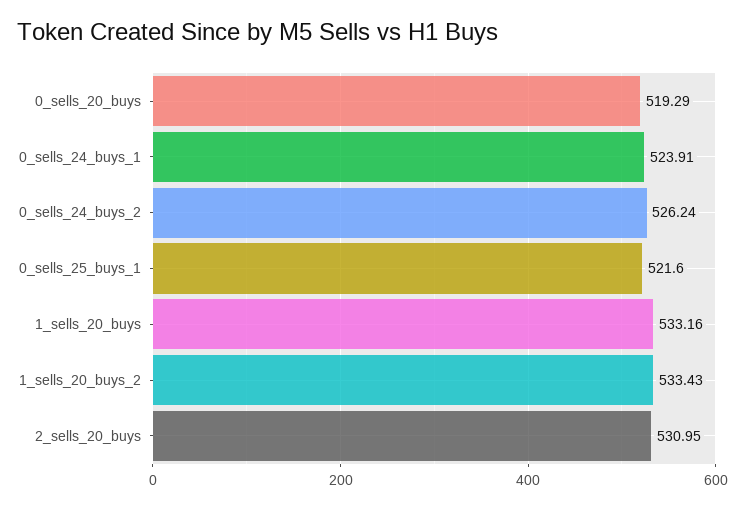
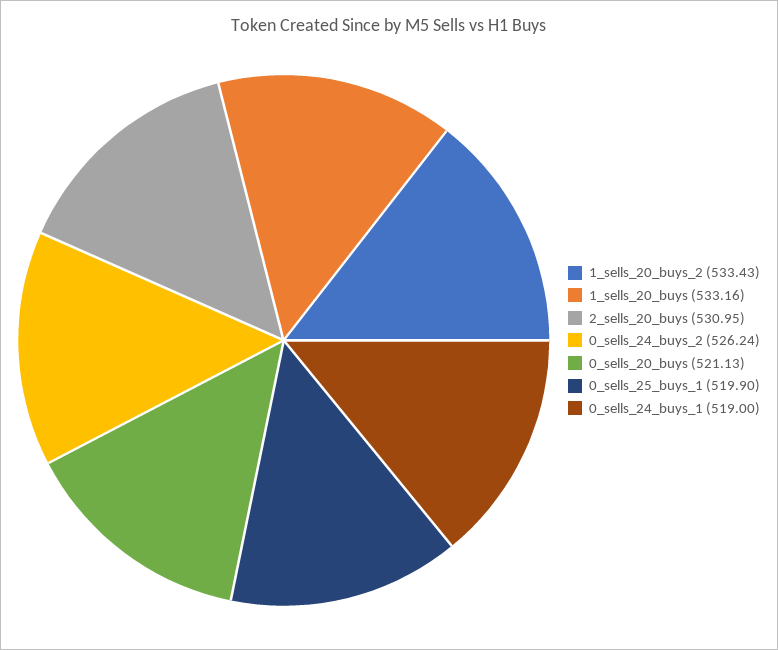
  {
-   "0_sells_20_buys": 519.29,
+   "0_sells_20_buys": 521.13,
-   "0_sells_24_buys_1": 523.91,
+   "0_sells_24_buys_1": 519,
    "0_sells_24_buys_2": 526.24,
-   "0_sells_25_buys_1": 521.6,
+   "0_sells_25_buys_1": 519.9,
    "1_sells_20_buys": 533.16,
    "1_sells_20_buys_2": 533.43,
    "2_sells_20_buys": 530.95
  }

